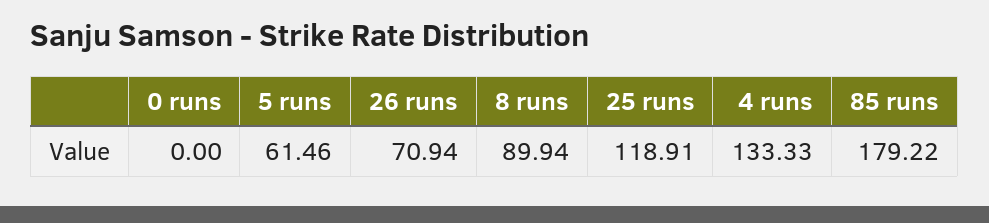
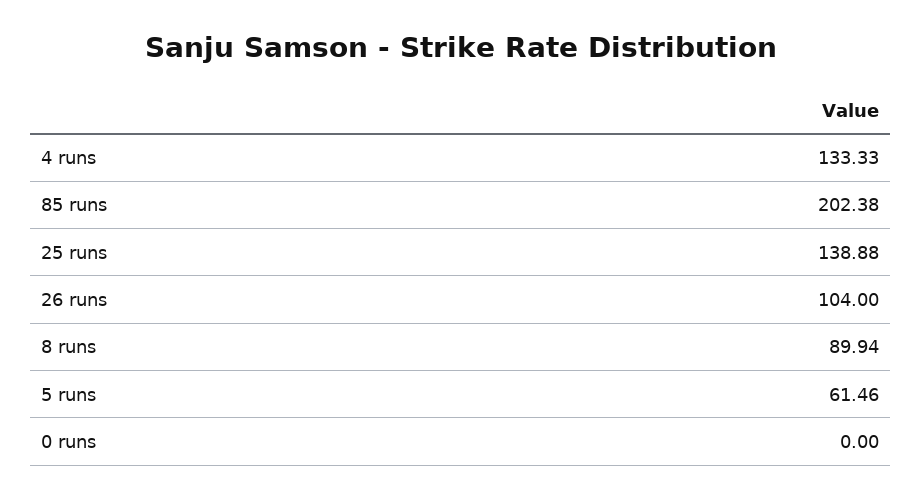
  {
    "0 runs": 0,
    "5 runs": 61.46,
-   "26 runs": 70.94,
+   "26 runs": 104,
    "8 runs": 89.94,
-   "25 runs": 118.91,
+   "25 runs": 138.88,
    "4 runs": 133.33,
-   "85 runs": 179.22
+   "85 runs": 202.38
  }

